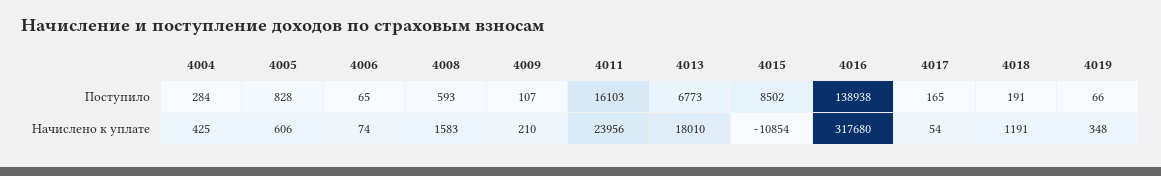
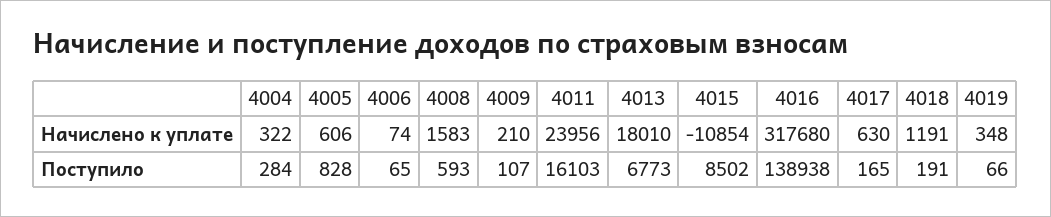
  {
    "4004": {
      "Поступило": 284,
-     "Начислено к уплате": 425
+     "Начислено к уплате": 322
    },
    "4005": {
      "Поступило": 828,
      "Начислено к уплате": 606
    },
    "4006": {
      "Поступило": 65,
      "Начислено к уплате": 74
    },
    "4008": {
      "Поступило": 593,
      "Начислено к уплате": 1583
    },
    "4009": {
      "Поступило": 107,
      "Начислено к уплате": 210
    },
    "4011": {
      "Поступило": 16103,
      "Начислено к уплате": 23956
    },
    "4013": {
      "Поступило": 6773,
      "Начислено к уплате": 18010
    },
    "4015": {
      "Поступило": 8502,
      "Начислено к уплате": -10854
    },
    "4016": {
      "Поступило": 138938,
      "Начислено к уплате": 317680
    },
    "4017": {
      "Поступило": 165,
-     "Начислено к уплате": 54
+     "Начислено к уплате": 630
    },
    "4018": {
      "Поступило": 191,
      "Начислено к уплате": 1191
    },
    "4019": {
      "Поступило": 66,
      "Начислено к уплате": 348
    }
  }

